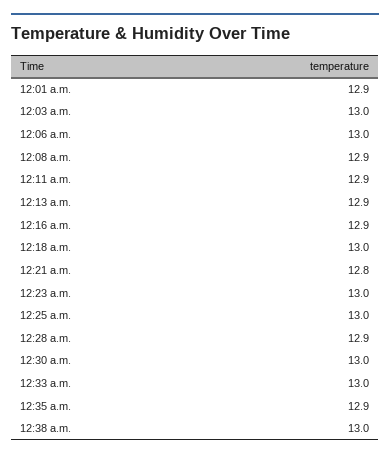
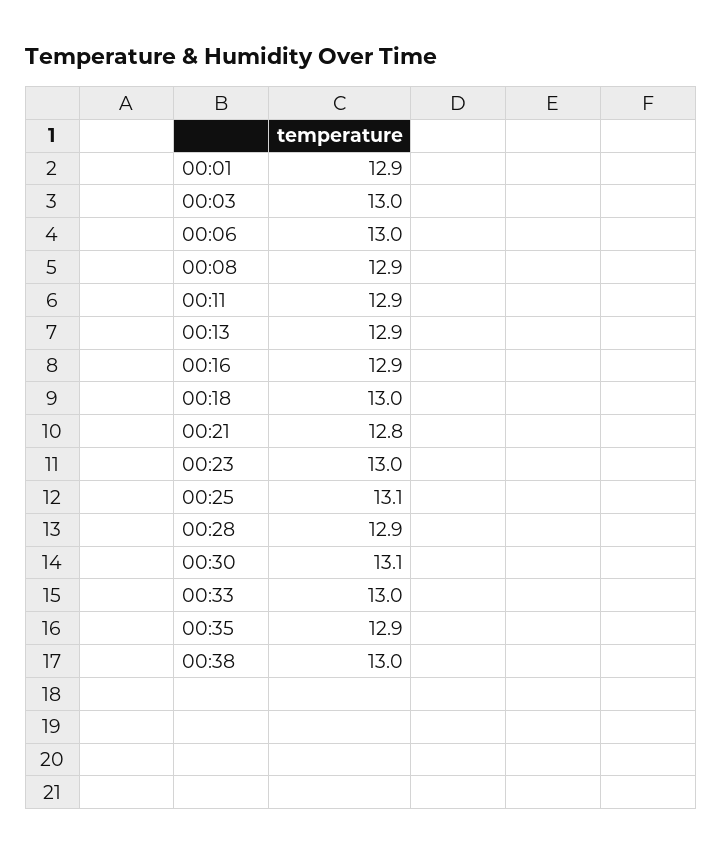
  {
    "12:01 a.m.": 12.9,
    "12:03 a.m.": 13,
    "12:06 a.m.": 13,
    "12:08 a.m.": 12.9,
    "12:11 a.m.": 12.9,
    "12:13 a.m.": 12.9,
    "12:16 a.m.": 12.9,
    "12:18 a.m.": 13,
    "12:21 a.m.": 12.8,
    "12:23 a.m.": 13,
-   "12:25 a.m.": 13,
+   "12:25 a.m.": 13.1,
    "12:28 a.m.": 12.9,
-   "12:30 a.m.": 13,
+   "12:30 a.m.": 13.1,
    "12:33 a.m.": 13,
    "12:35 a.m.": 12.9,
    "12:38 a.m.": 13
  }

